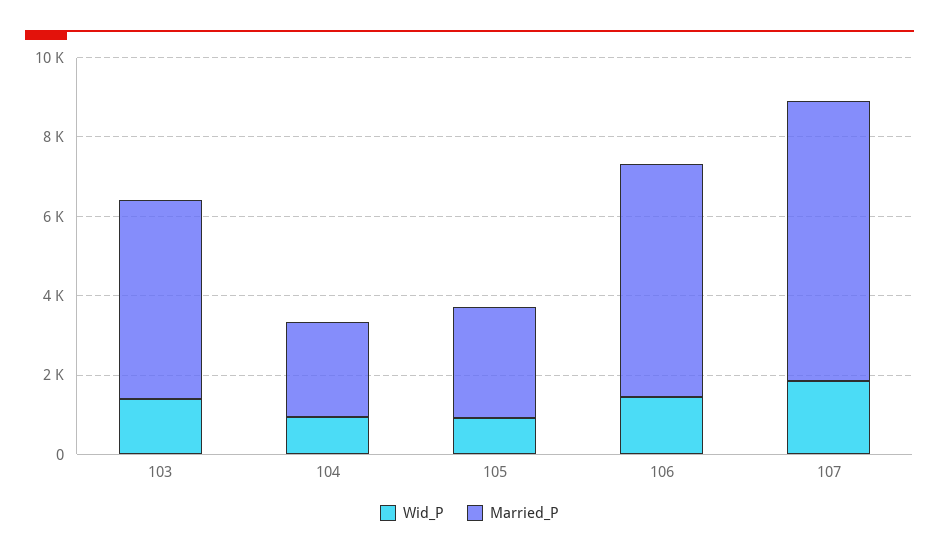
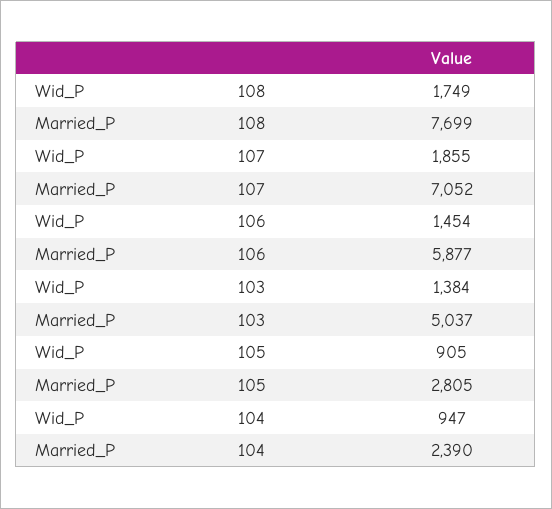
  {
    "Wid_P": {
      "103": 1384,
      "104": 947,
      "105": 905,
      "106": 1454,
-     "107": 1855
+     "107": 1855,
+     "108": 1749
    },
    "Married_P": {
      "103": 5037,
      "104": 2390,
      "105": 2805,
      "106": 5877,
-     "107": 7052
+     "107": 7052,
+     "108": 7699
    }
  }

